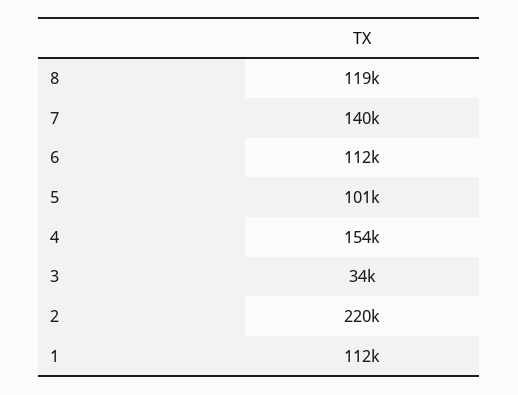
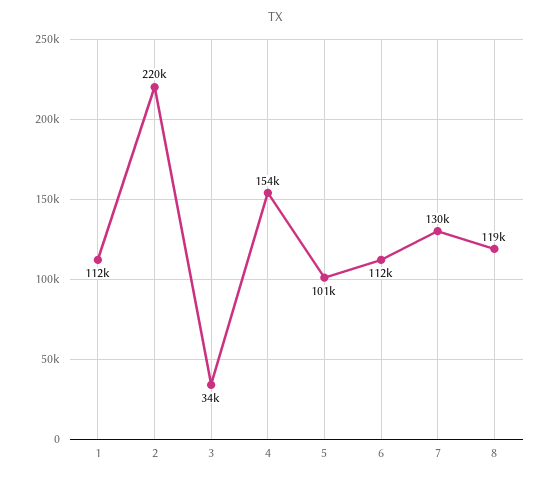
  {
    "8": 119000,
-   "7": 140000,
+   "7": 130000,
    "6": 112000,
    "5": 101000,
    "4": 154000,
    "3": 34000,
    "2": 220000,
    "1": 112000
  }

